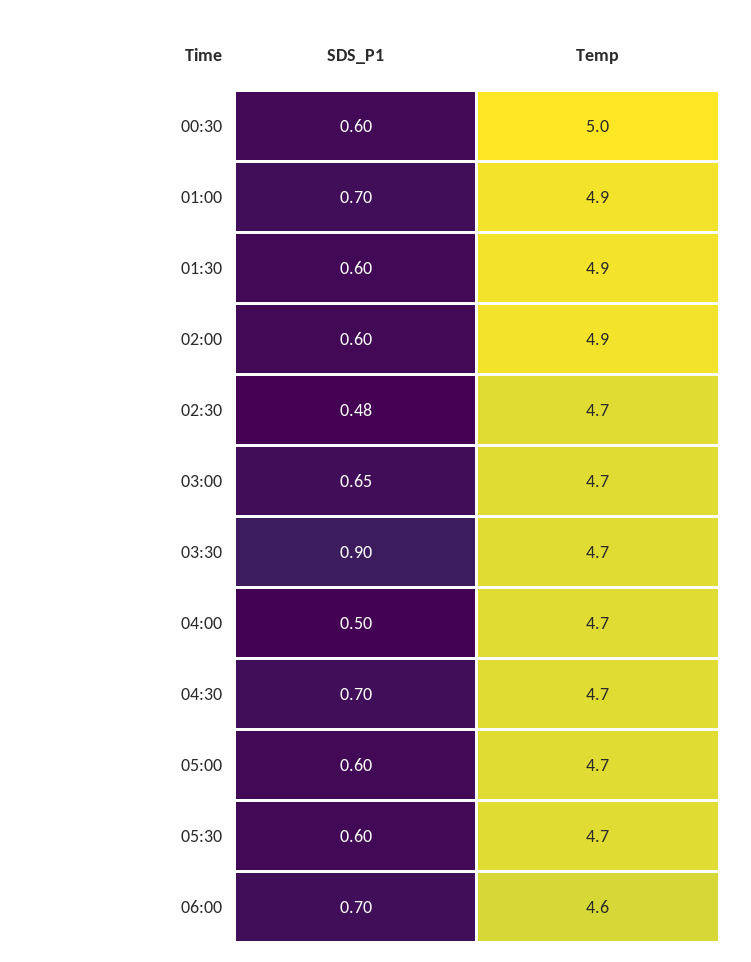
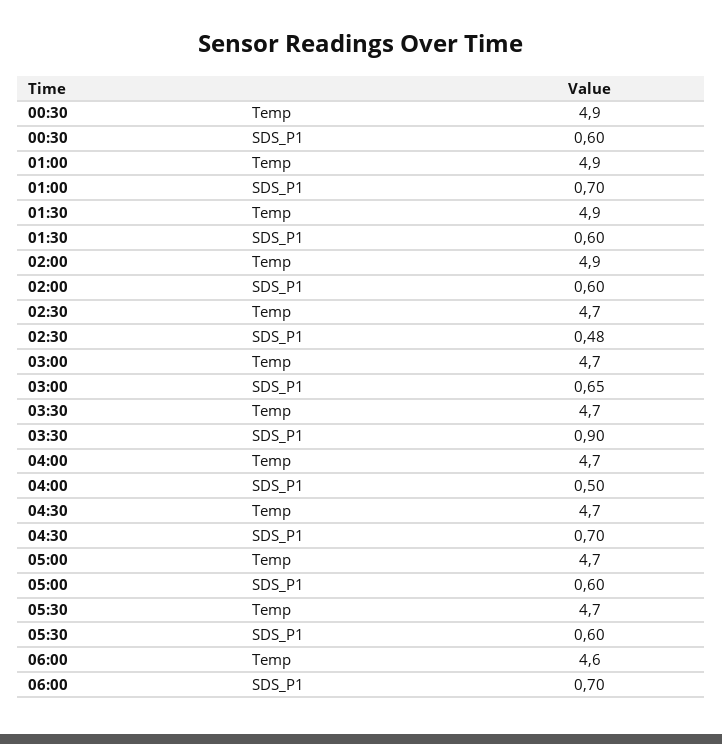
  {
    "SDS_P1": {
      "00:30": 0.6,
      "01:00": 0.7,
      "01:30": 0.6,
      "02:00": 0.6,
      "02:30": 0.48,
      "03:00": 0.65,
      "03:30": 0.9,
      "04:00": 0.5,
      "04:30": 0.7,
      "05:00": 0.6,
      "05:30": 0.6,
      "06:00": 0.7
    },
    "Temp": {
-     "00:30": 5,
+     "00:30": 4.9,
      "01:00": 4.9,
      "01:30": 4.9,
      "02:00": 4.9,
      "02:30": 4.7,
      "03:00": 4.7,
      "03:30": 4.7,
      "04:00": 4.7,
      "04:30": 4.7,
      "05:00": 4.7,
      "05:30": 4.7,
      "06:00": 4.6
    }
  }

